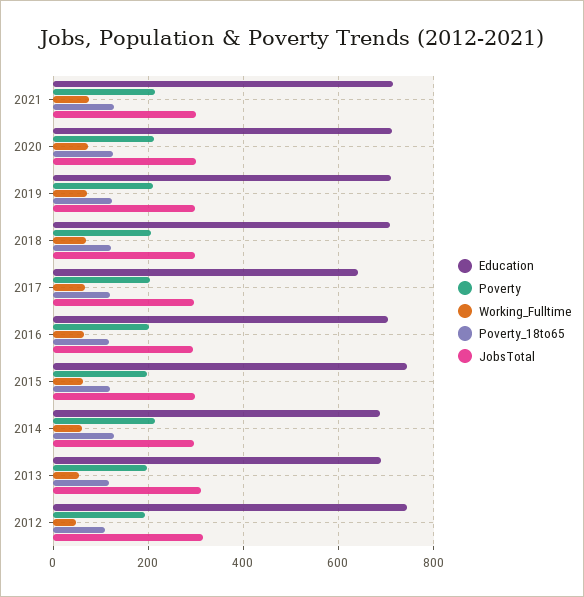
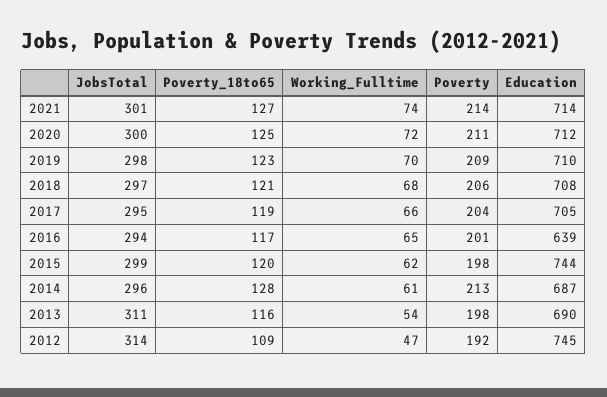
  {
    "Education": {
      "2021": 714,
      "2020": 712,
      "2019": 710,
      "2018": 708,
-     "2017": 640,
+     "2017": 705,
-     "2016": 700,
+     "2016": 639,
      "2015": 744,
      "2014": 687,
      "2013": 690,
      "2012": 745
    },
    "Poverty": {
      "2021": 214,
      "2020": 211,
      "2019": 209,
      "2018": 206,
      "2017": 204,
      "2016": 201,
      "2015": 198,
      "2014": 213,
      "2013": 198,
      "2012": 192
    },
    "Working_Fulltime": {
      "2021": 74,
      "2020": 72,
      "2019": 70,
      "2018": 68,
      "2017": 66,
      "2016": 65,
      "2015": 62,
      "2014": 61,
      "2013": 54,
      "2012": 47
    },
    "Poverty_18to65": {
      "2021": 127,
      "2020": 125,
      "2019": 123,
      "2018": 121,
      "2017": 119,
      "2016": 117,
      "2015": 120,
      "2014": 128,
      "2013": 116,
      "2012": 109
    },
    "JobsTotal": {
      "2021": 301,
      "2020": 300,
      "2019": 298,
      "2018": 297,
      "2017": 295,
      "2016": 294,
      "2015": 299,
      "2014": 296,
      "2013": 311,
      "2012": 314
    }
  }

